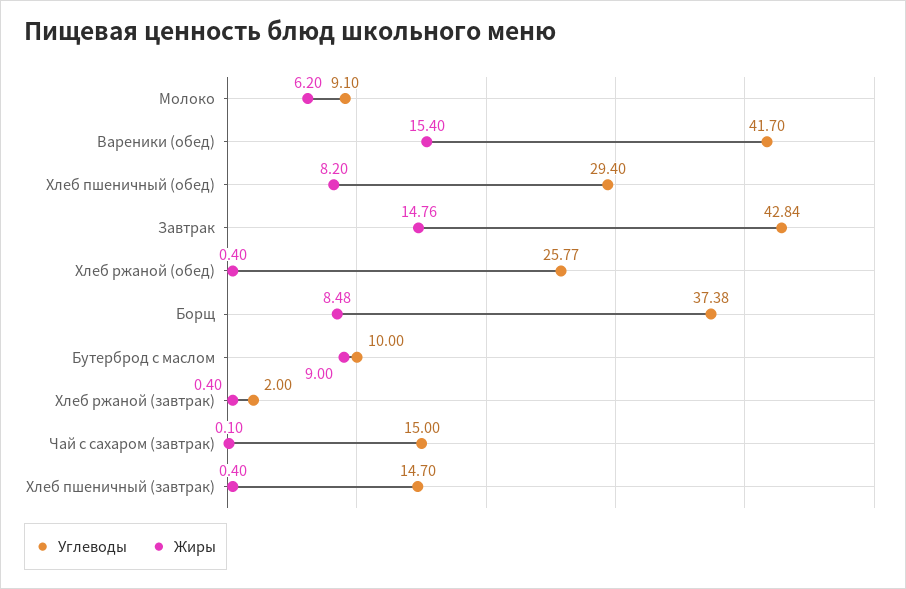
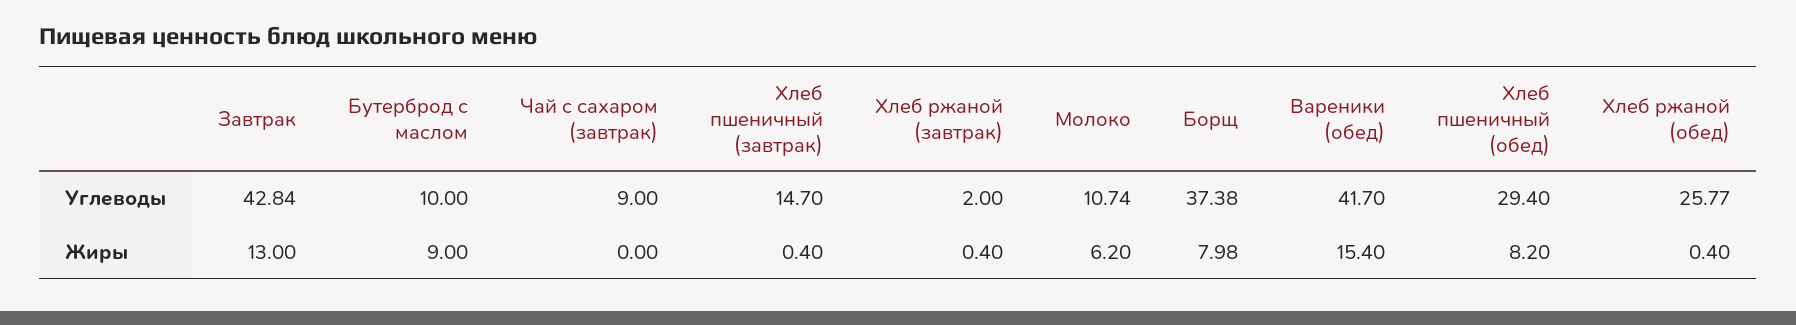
  {
    "Углеводы": {
-     "Молоко": 9.1,
+     "Молоко": 10.74,
      "Вареники (обед)": 41.7,
      "Хлеб пшеничный (обед)": 29.4,
      "Завтрак": 42.84,
      "Хлеб ржаной (обед)": 25.77,
      "Борщ": 37.38,
      "Бутерброд с маслом": 10,
      "Хлеб ржаной (завтрак)": 2,
-     "Чай с сахаром (завтрак)": 15,
+     "Чай с сахаром (завтрак)": 9,
      "Хлеб пшеничный (завтрак)": 14.7
    },
    "Жиры": {
      "Молоко": 6.2,
      "Вареники (обед)": 15.4,
      "Хлеб пшеничный (обед)": 8.2,
-     "Завтрак": 14.76,
+     "Завтрак": 13,
      "Хлеб ржаной (обед)": 0.4,
-     "Борщ": 8.48,
+     "Борщ": 7.98,
      "Бутерброд с маслом": 9,
      "Хлеб ржаной (завтрак)": 0.4,
-     "Чай с сахаром (завтрак)": 0.1,
+     "Чай с сахаром (завтрак)": 0,
      "Хлеб пшеничный (завтрак)": 0.4
    }
  }

